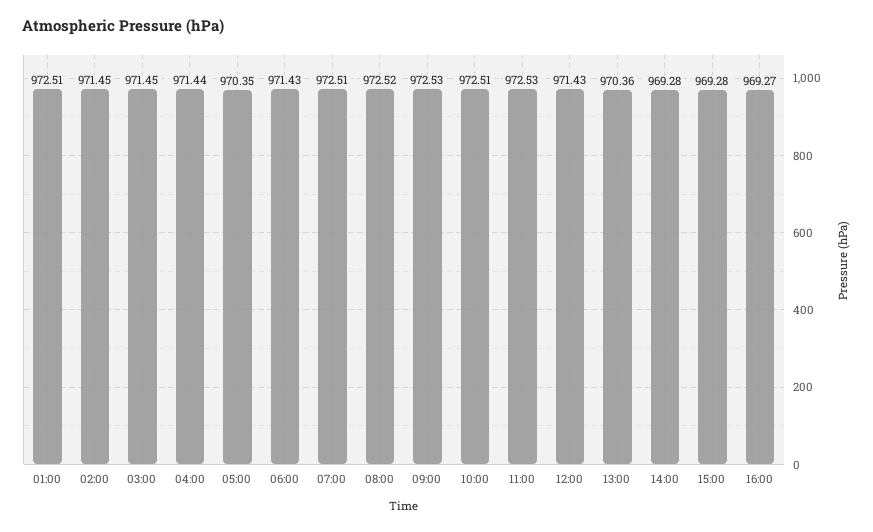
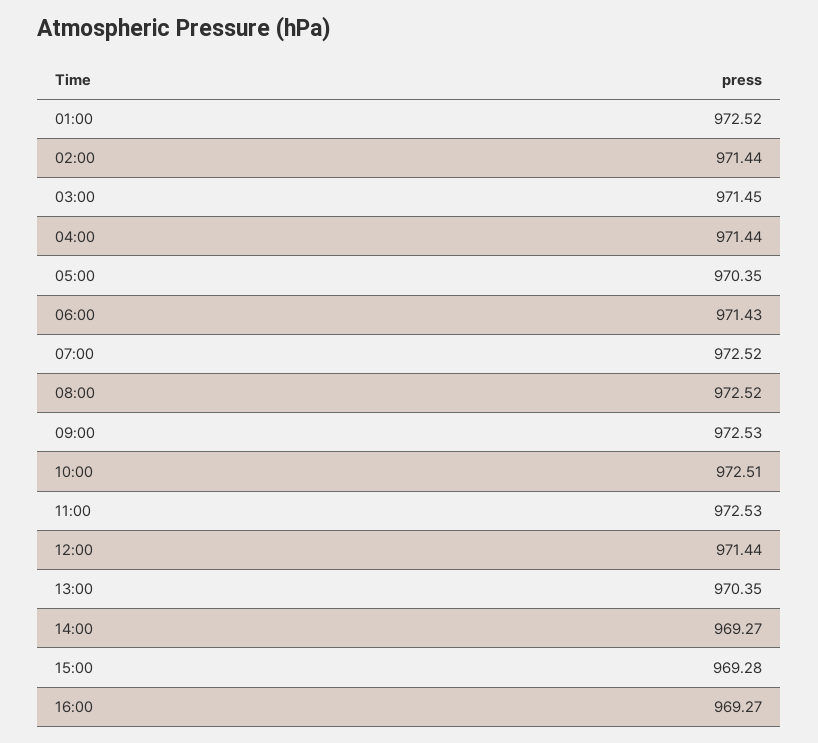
  {
-   "01:00": 972.51,
+   "01:00": 972.52,
-   "02:00": 971.45,
+   "02:00": 971.44,
    "03:00": 971.45,
    "04:00": 971.44,
    "05:00": 970.35,
    "06:00": 971.43,
-   "07:00": 972.51,
+   "07:00": 972.52,
    "08:00": 972.52,
    "09:00": 972.53,
    "10:00": 972.51,
    "11:00": 972.53,
-   "12:00": 971.43,
+   "12:00": 971.44,
-   "13:00": 970.36,
+   "13:00": 970.35,
-   "14:00": 969.28,
+   "14:00": 969.27,
    "15:00": 969.28,
    "16:00": 969.27
  }

